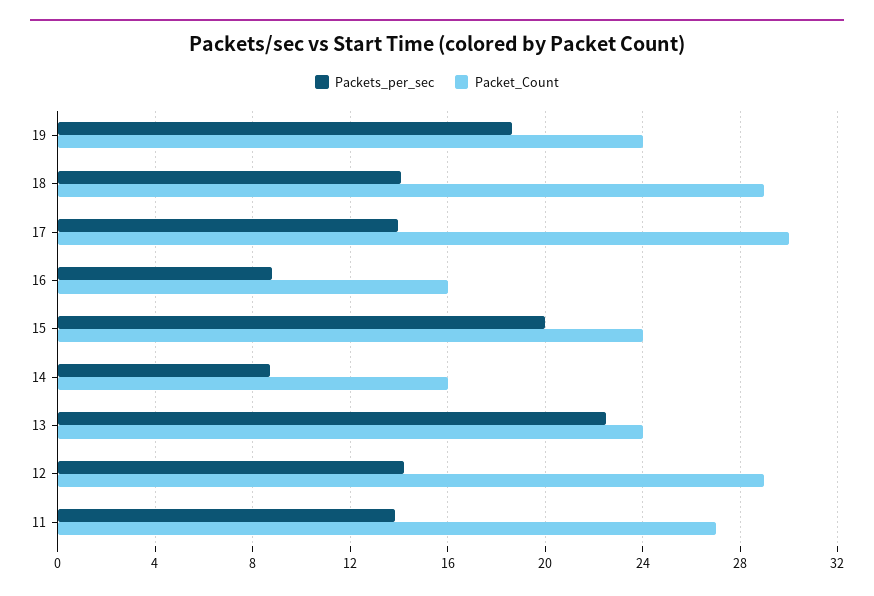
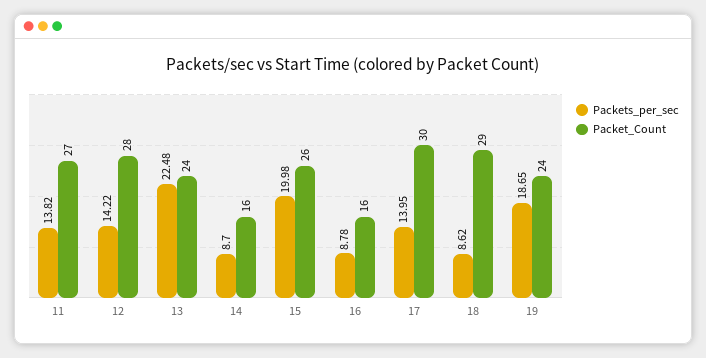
  {
    "Packets_per_sec": {
      "19": 18.65,
-     "18": 14,
+     "18": 8.62,
      "17": 13.95,
      "16": 8.78,
      "15": 19.98,
      "14": 8.7,
      "13": 22.48,
      "12": 14.22,
      "11": 13.82
    },
    "Packet_Count": {
      "19": 24,
      "18": 29,
      "17": 30,
      "16": 16,
-     "15": 24,
+     "15": 26,
      "14": 16,
      "13": 24,
-     "12": 29,
+     "12": 28,
      "11": 27
    }
  }

